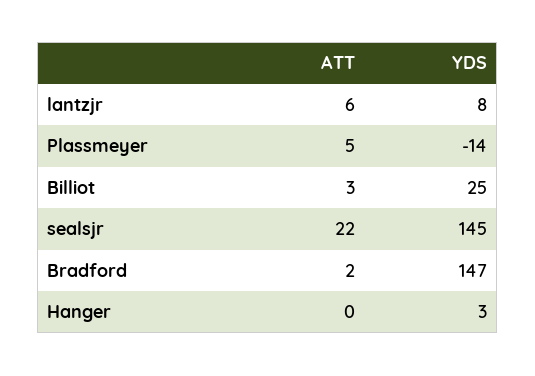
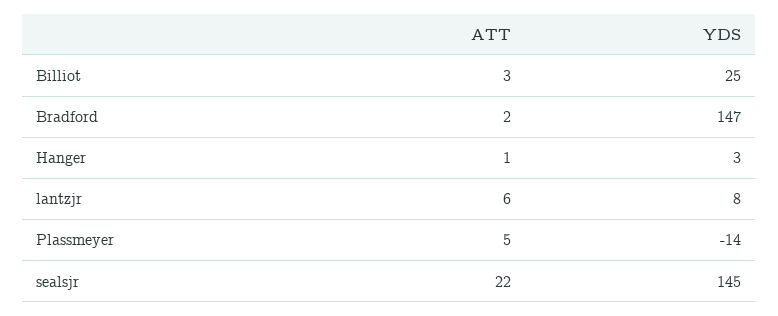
  {
    "ATT": {
      "lantzjr": 6,
      "Plassmeyer": 5,
      "Billiot": 3,
      "sealsjr": 22,
      "Bradford": 2,
-     "Hanger": 0
+     "Hanger": 1
    },
    "YDS": {
      "lantzjr": 8,
      "Plassmeyer": -14,
      "Billiot": 25,
      "sealsjr": 145,
      "Bradford": 147,
      "Hanger": 3
    }
  }

